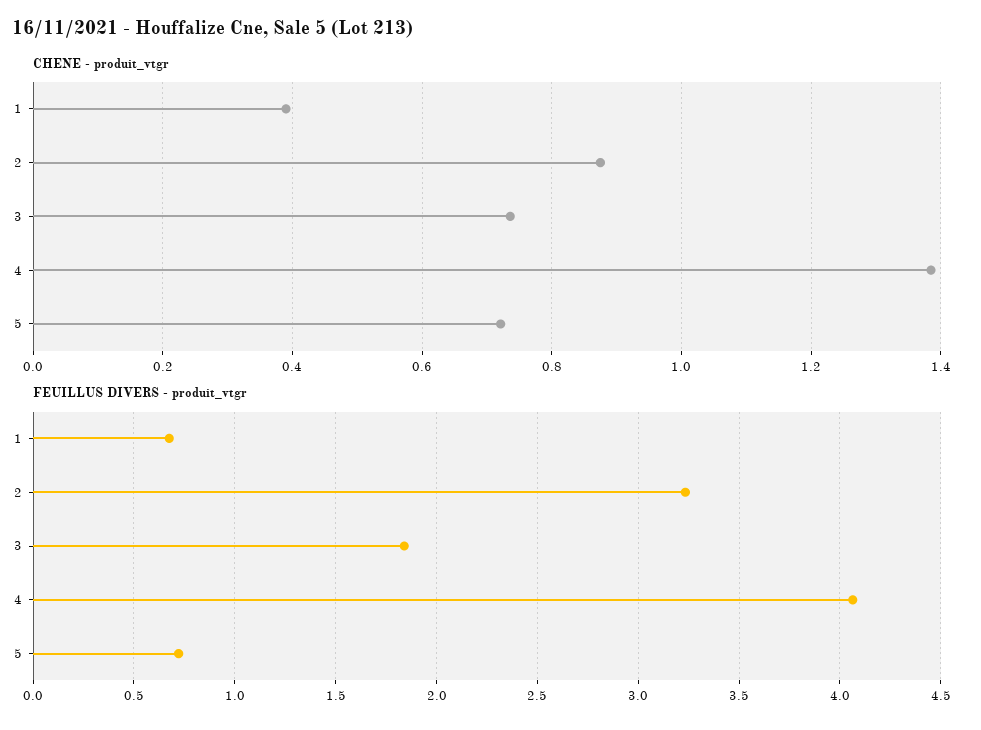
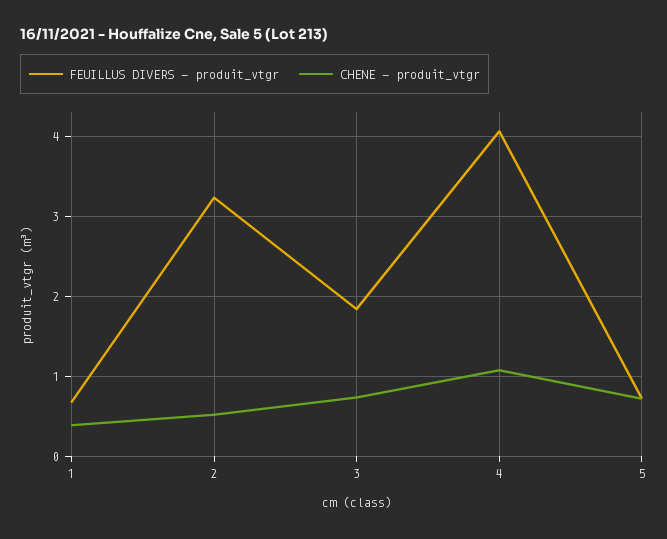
  {
    "CHENE - produit_vtgr": {
      "1": 0.4,
-     "2": 0.88,
+     "2": 0.5,
      "3": 0.74,
-     "4": 1.38,
+     "4": 1.1,
      "5": 0.72
    },
    "FEUILLUS DIVERS - produit_vtgr": {
      "1": 0.7,
      "2": 3.25,
      "3": 1.85,
      "4": 4.05,
      "5": 0.7
    }
  }

